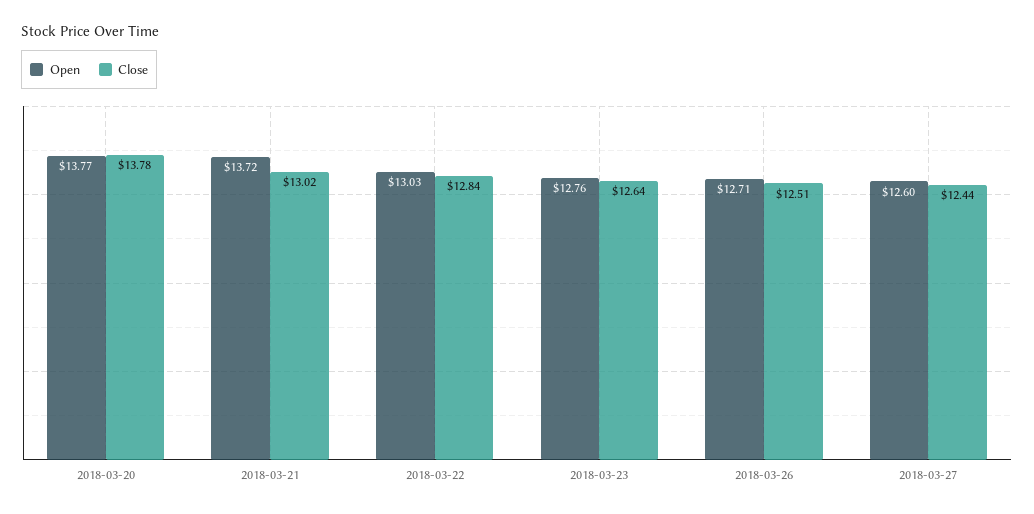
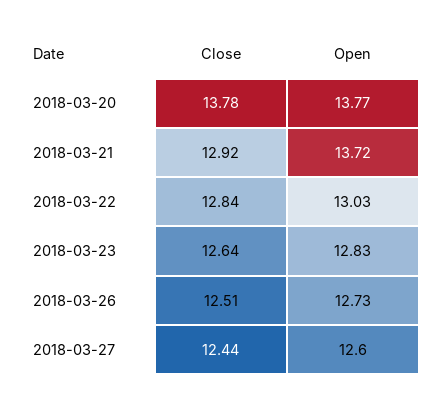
  {
    "Open": {
      "2018-03-20": 13.77,
      "2018-03-21": 13.72,
      "2018-03-22": 13.03,
-     "2018-03-23": 12.76,
+     "2018-03-23": 12.83,
-     "2018-03-26": 12.71,
+     "2018-03-26": 12.73,
      "2018-03-27": 12.6
    },
    "Close": {
      "2018-03-20": 13.78,
-     "2018-03-21": 13.02,
+     "2018-03-21": 12.92,
      "2018-03-22": 12.84,
      "2018-03-23": 12.64,
      "2018-03-26": 12.51,
      "2018-03-27": 12.44
    }
  }

